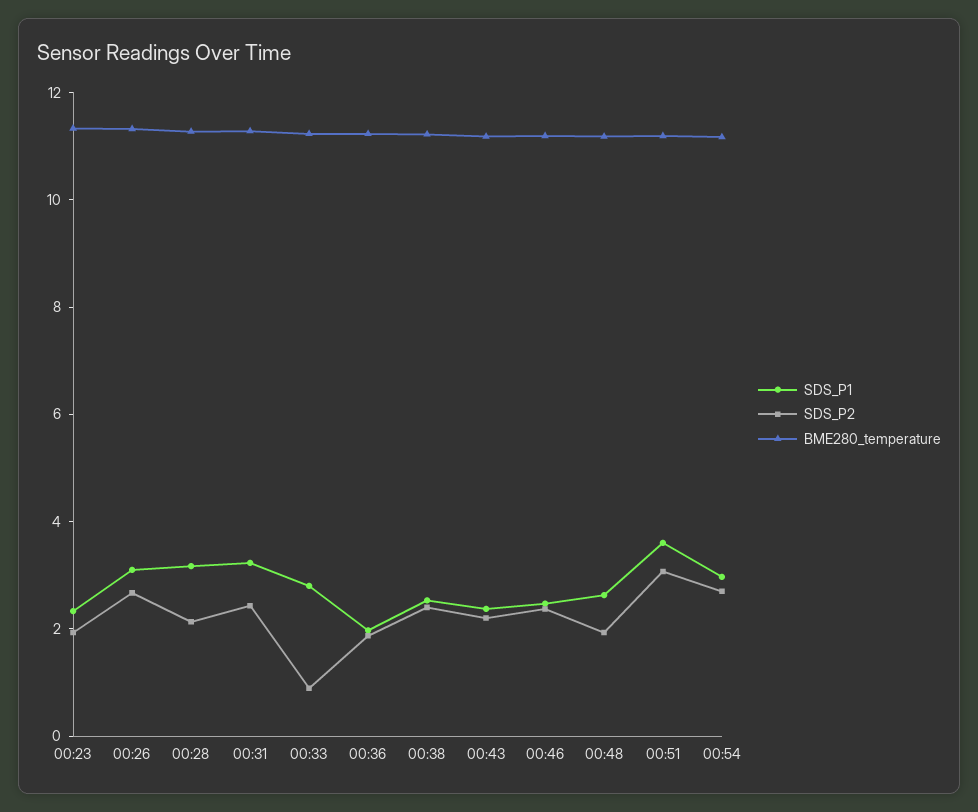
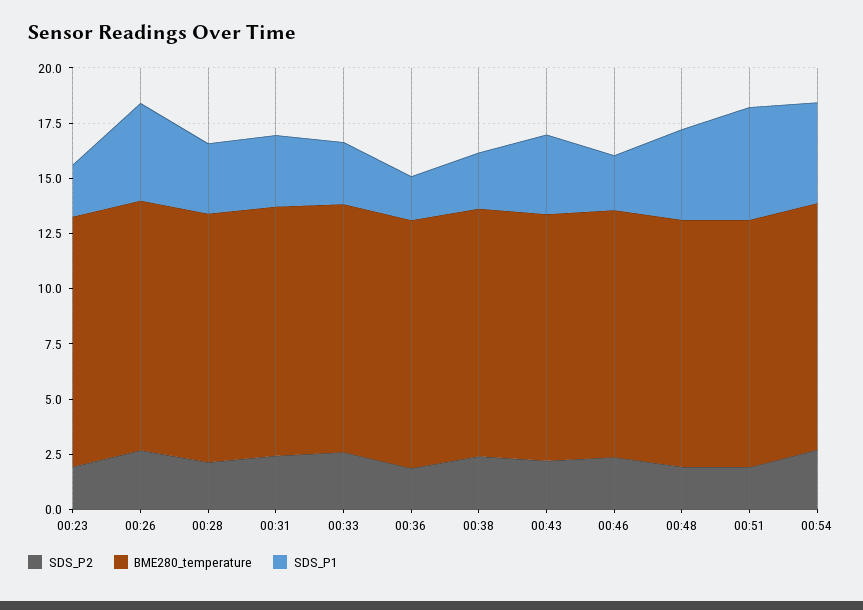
  {
    "SDS_P1": {
      "00:23": 2.5,
-     "00:26": 3,
+     "00:26": 4.5,
      "00:28": 3,
      "00:31": 3,
      "00:33": 3,
      "00:36": 2,
      "00:38": 2.5,
-     "00:43": 2.5,
+     "00:43": 3.5,
      "00:46": 2.5,
-     "00:48": 2.5,
+     "00:48": 4,
-     "00:51": 3.5,
+     "00:51": 5,
-     "00:54": 3
+     "00:54": 4.5
    },
    "SDS_P2": {
      "00:23": 2,
      "00:26": 2.5,
      "00:28": 2,
      "00:31": 2.5,
-     "00:33": 1,
+     "00:33": 2.5,
      "00:36": 2,
      "00:38": 2.5,
      "00:43": 2,
      "00:46": 2.5,
      "00:48": 2,
-     "00:51": 3,
+     "00:51": 2,
      "00:54": 2.5
    },
    "BME280_temperature": {
      "00:23": 11.5,
      "00:26": 11.5,
      "00:28": 11.5,
      "00:31": 11.5,
      "00:33": 11,
      "00:36": 11,
      "00:38": 11,
      "00:43": 11,
      "00:46": 11,
      "00:48": 11,
      "00:51": 11,
      "00:54": 11
    }
  }

